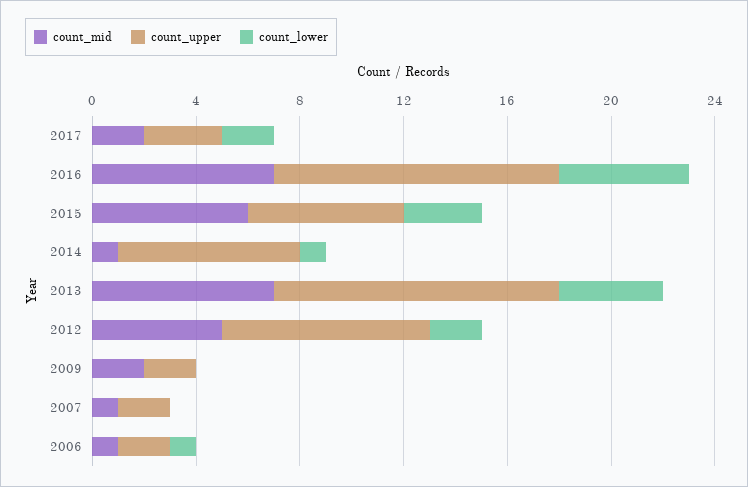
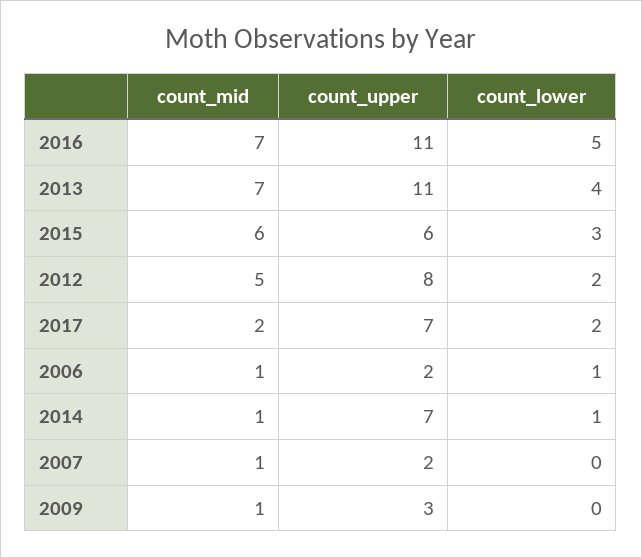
  {
    "count_mid": {
      "2017": 2,
      "2016": 7,
      "2015": 6,
      "2014": 1,
      "2013": 7,
      "2012": 5,
-     "2009": 2,
+     "2009": 1,
      "2007": 1,
      "2006": 1
    },
    "count_upper": {
-     "2017": 3,
+     "2017": 7,
      "2016": 11,
      "2015": 6,
      "2014": 7,
      "2013": 11,
      "2012": 8,
-     "2009": 2,
+     "2009": 3,
      "2007": 2,
      "2006": 2
    },
    "count_lower": {
      "2017": 2,
      "2016": 5,
      "2015": 3,
      "2014": 1,
      "2013": 4,
      "2012": 2,
      "2009": 0,
      "2007": 0,
      "2006": 1
    }
  }

